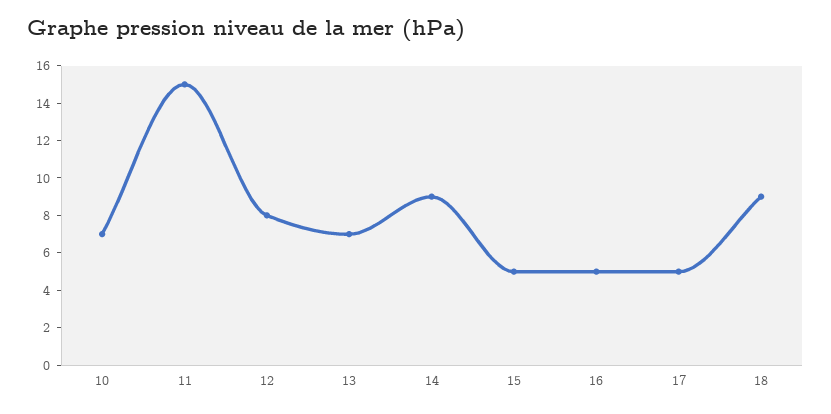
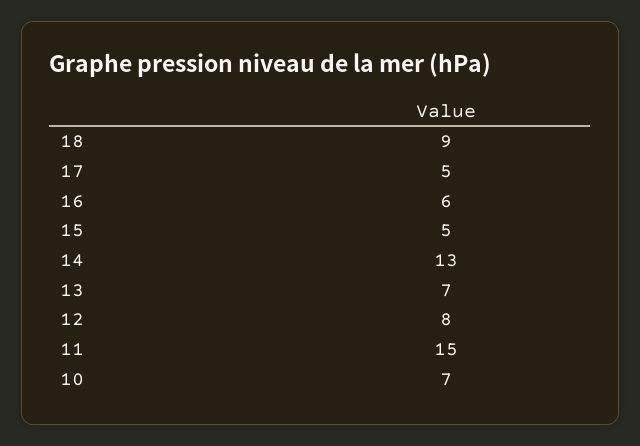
  {
    "10": 7,
    "11": 15,
    "12": 8,
    "13": 7,
-   "14": 9,
+   "14": 13,
    "15": 5,
-   "16": 5,
+   "16": 6,
    "17": 5,
    "18": 9
  }

